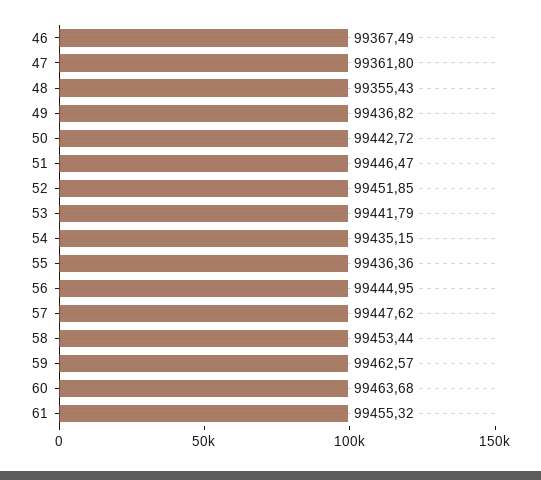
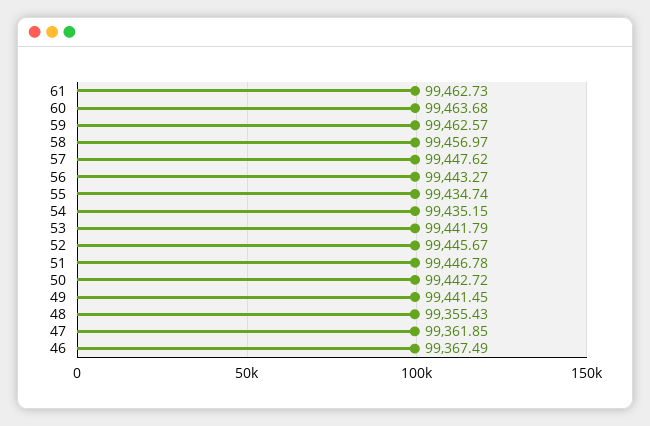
  {
    "46": 99367.49,
-   "47": 99361.8,
+   "47": 99361.85,
    "48": 99355.43,
-   "49": 99436.82,
+   "49": 99441.45,
    "50": 99442.72,
-   "51": 99446.47,
+   "51": 99446.78,
-   "52": 99451.85,
+   "52": 99445.67,
    "53": 99441.79,
    "54": 99435.15,
-   "55": 99436.36,
+   "55": 99434.74,
-   "56": 99444.95,
+   "56": 99443.27,
    "57": 99447.62,
-   "58": 99453.44,
+   "58": 99456.97,
    "59": 99462.57,
    "60": 99463.68,
-   "61": 99455.32
+   "61": 99462.73
  }

